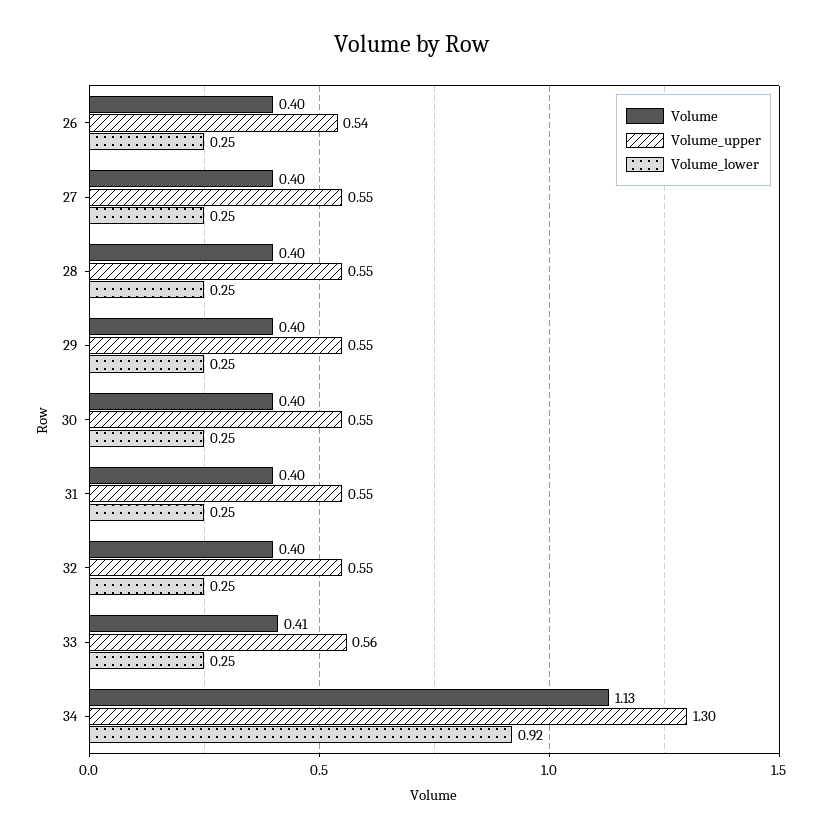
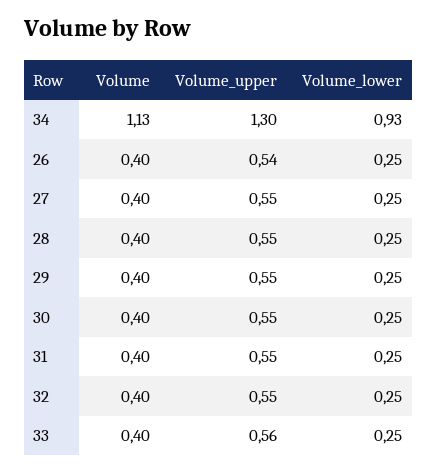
  {
    "Volume": {
      "26": 0.4,
      "27": 0.4,
      "28": 0.4,
      "29": 0.4,
      "30": 0.4,
      "31": 0.4,
      "32": 0.4,
-     "33": 0.41,
+     "33": 0.4,
      "34": 1.13
    },
    "Volume_upper": {
      "26": 0.54,
      "27": 0.55,
      "28": 0.55,
      "29": 0.55,
      "30": 0.55,
      "31": 0.55,
      "32": 0.55,
      "33": 0.56,
      "34": 1.3
    },
    "Volume_lower": {
      "26": 0.25,
      "27": 0.25,
      "28": 0.25,
      "29": 0.25,
      "30": 0.25,
      "31": 0.25,
      "32": 0.25,
      "33": 0.25,
-     "34": 0.92
+     "34": 0.93
    }
  }

